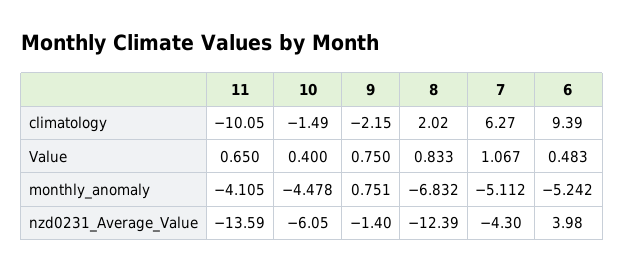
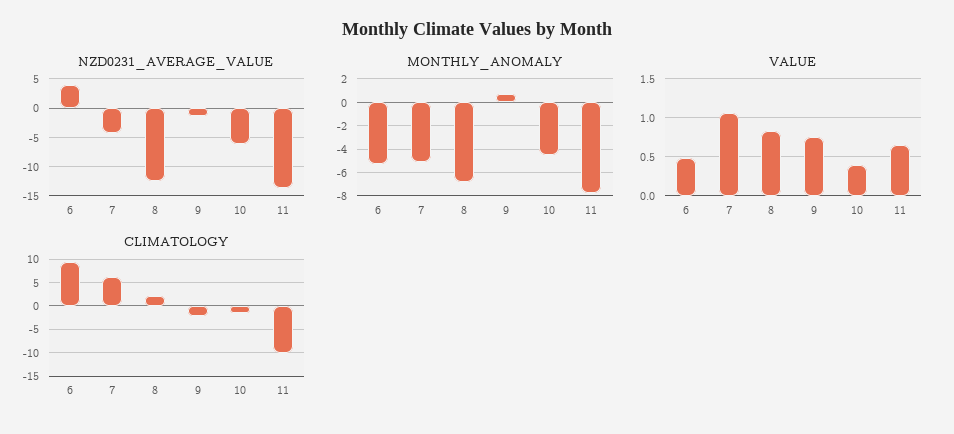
  {
    "climatology": {
      "11": -10.05,
      "10": -1.49,
      "9": -2.15,
      "8": 2.02,
      "7": 6.27,
      "6": 9.39
    },
    "Value": {
      "11": 0.65,
      "10": 0.4,
      "9": 0.75,
      "8": 0.833,
      "7": 1.067,
      "6": 0.483
    },
    "monthly_anomaly": {
-     "11": -4.105,
+     "11": -8,
      "10": -4.478,
      "9": 0.751,
      "8": -6.832,
      "7": -5.112,
      "6": -5.242
    },
    "nzd0231_Average_Value": {
      "11": -13.59,
      "10": -6.05,
      "9": -1.4,
      "8": -12.39,
      "7": -4.3,
      "6": 3.98
    }
  }

